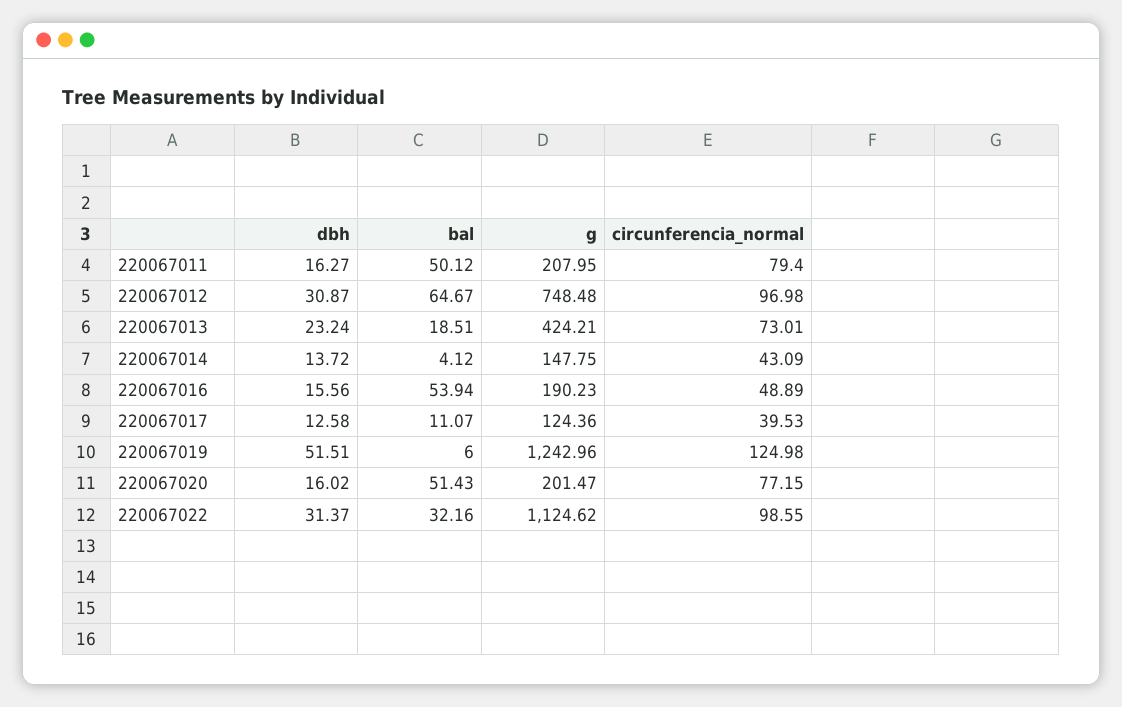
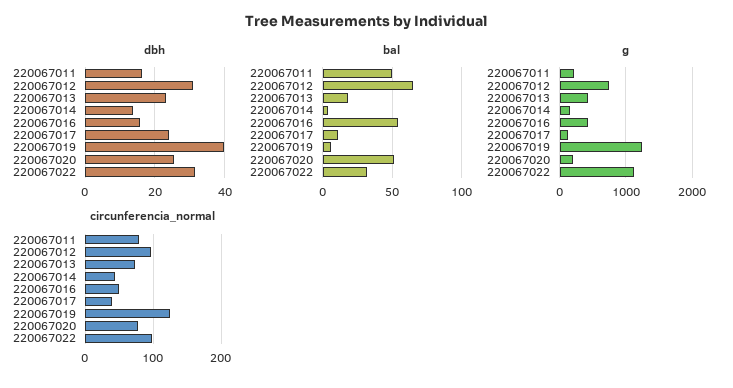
  {
    "dbh": {
      "220067011": 16.27,
      "220067012": 30.87,
      "220067013": 23.24,
      "220067014": 13.72,
      "220067016": 15.56,
-     "220067017": 12.58,
+     "220067017": 24,
-     "220067019": 51.51,
+     "220067019": 40,
-     "220067020": 16.02,
+     "220067020": 26,
      "220067022": 31.37
    },
    "bal": {
      "220067011": 50.12,
      "220067012": 64.67,
      "220067013": 18.51,
      "220067014": 4.12,
      "220067016": 53.94,
      "220067017": 11.07,
      "220067019": 6,
      "220067020": 51.43,
      "220067022": 32.16
    },
    "g": {
      "220067011": 207.95,
      "220067012": 748.48,
      "220067013": 424.21,
      "220067014": 147.75,
-     "220067016": 190.23,
+     "220067016": 400,
      "220067017": 124.36,
      "220067019": 1242.96,
      "220067020": 201.47,
      "220067022": 1124.62
    },
    "circunferencia_normal": {
      "220067011": 79.4,
      "220067012": 96.98,
      "220067013": 73.01,
      "220067014": 43.09,
      "220067016": 48.89,
      "220067017": 39.53,
      "220067019": 124.98,
      "220067020": 77.15,
      "220067022": 98.55
    }
  }

